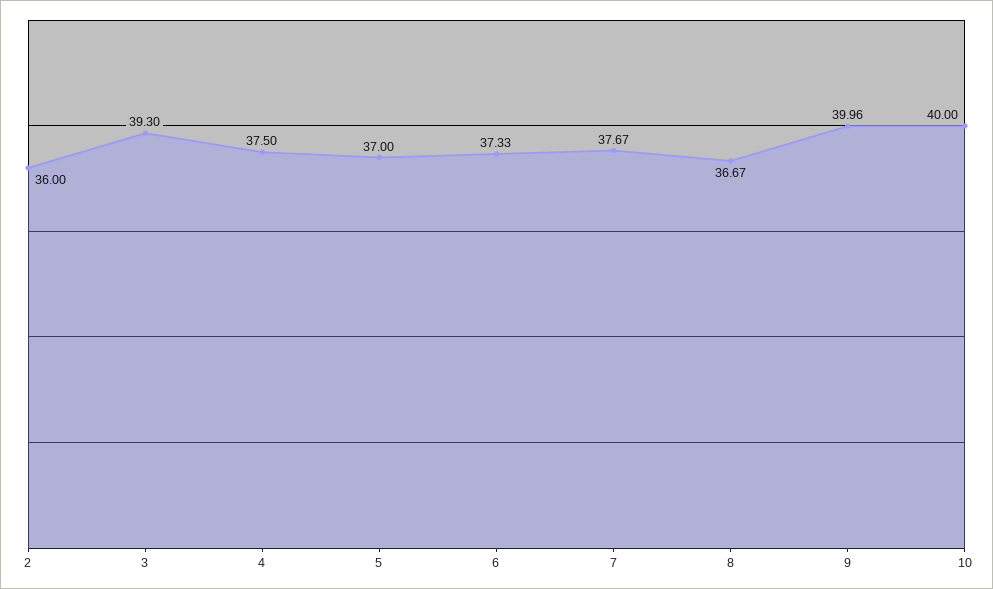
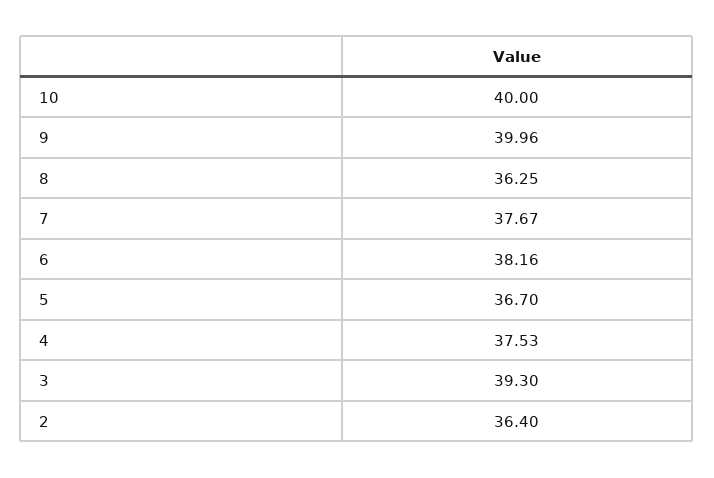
  {
-   "2": 36,
+   "2": 36.4,
    "3": 39.3,
-   "4": 37.5,
+   "4": 37.53,
-   "5": 37,
+   "5": 36.7,
-   "6": 37.33,
+   "6": 38.16,
    "7": 37.67,
-   "8": 36.67,
+   "8": 36.25,
    "9": 39.96,
    "10": 40
  }

